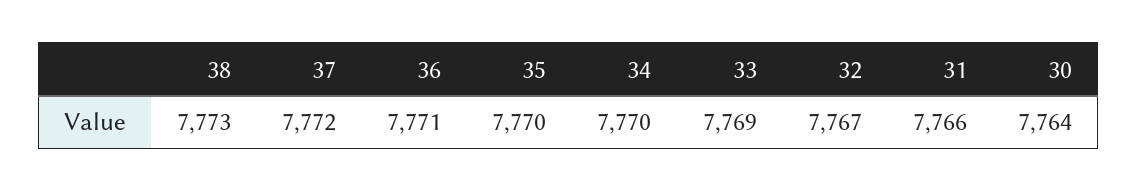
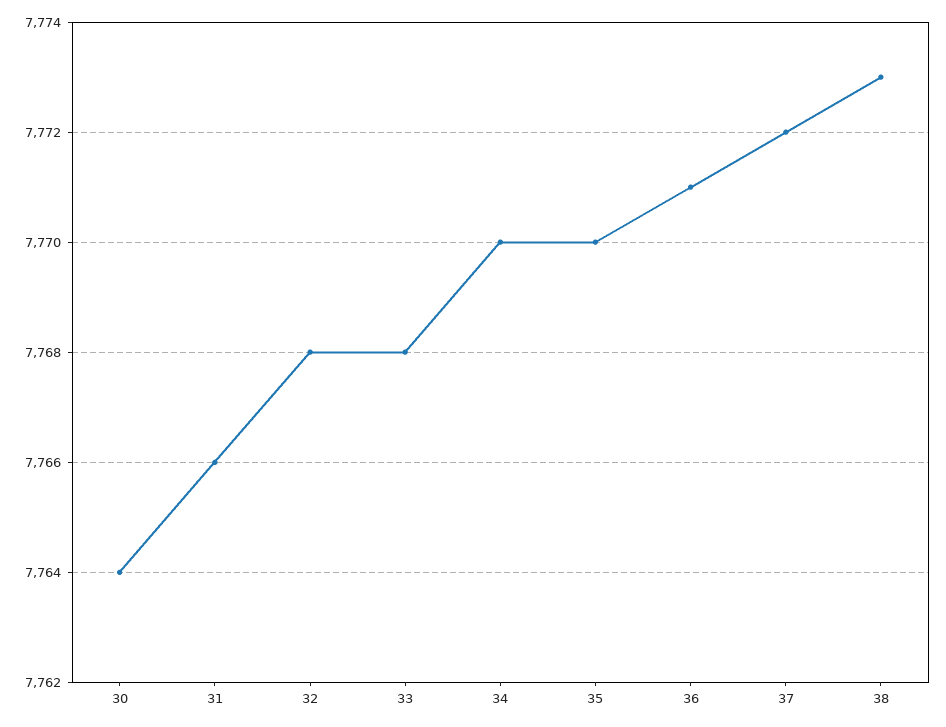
  {
    "38": 7773,
    "37": 7772,
    "36": 7771,
    "35": 7770,
    "34": 7770,
-   "33": 7769,
+   "33": 7768,
-   "32": 7767,
+   "32": 7768,
    "31": 7766,
    "30": 7764
  }

